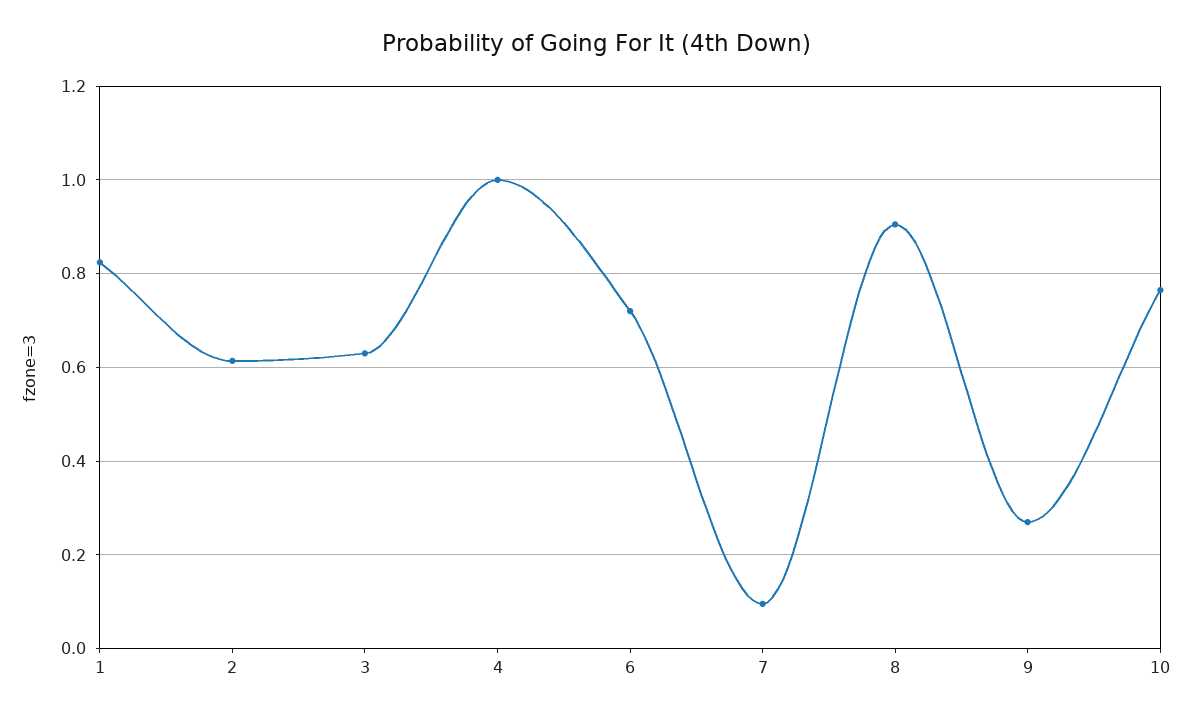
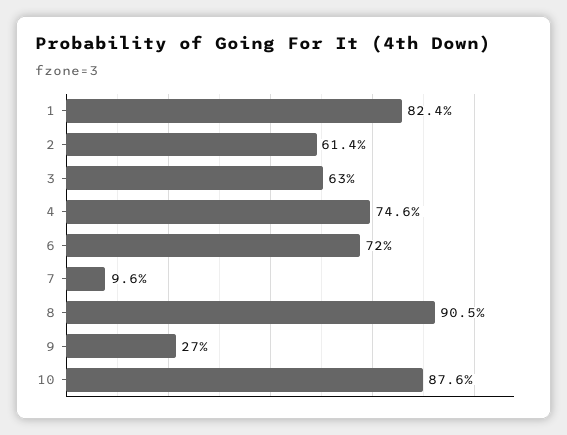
  {
    "1": 0.824,
    "2": 0.614,
    "3": 0.63,
-   "4": 1,
+   "4": 0.746,
    "6": 0.72,
    "7": 0.096,
    "8": 0.905,
    "9": 0.27,
-   "10": 0.76
+   "10": 0.876
  }

